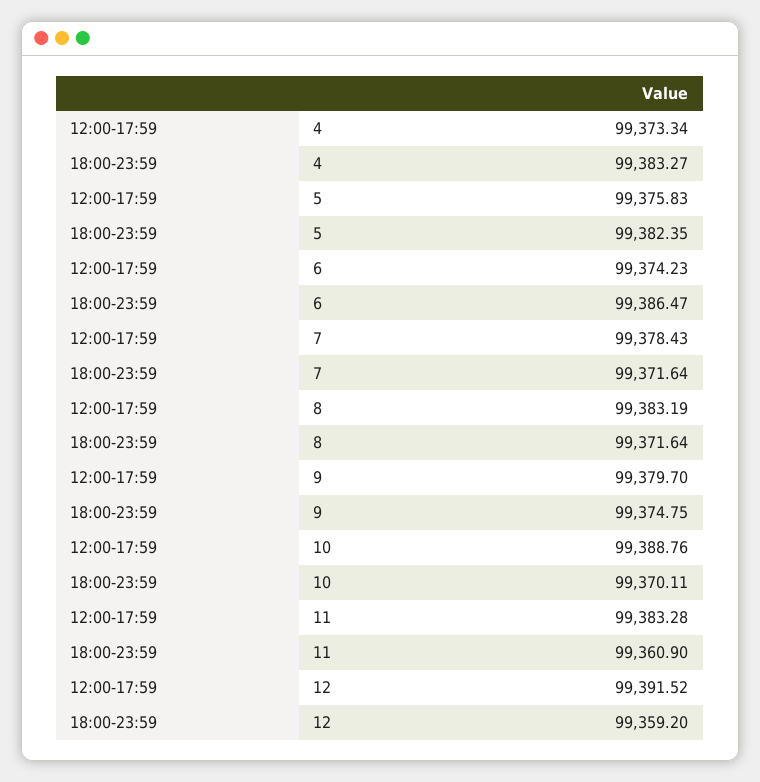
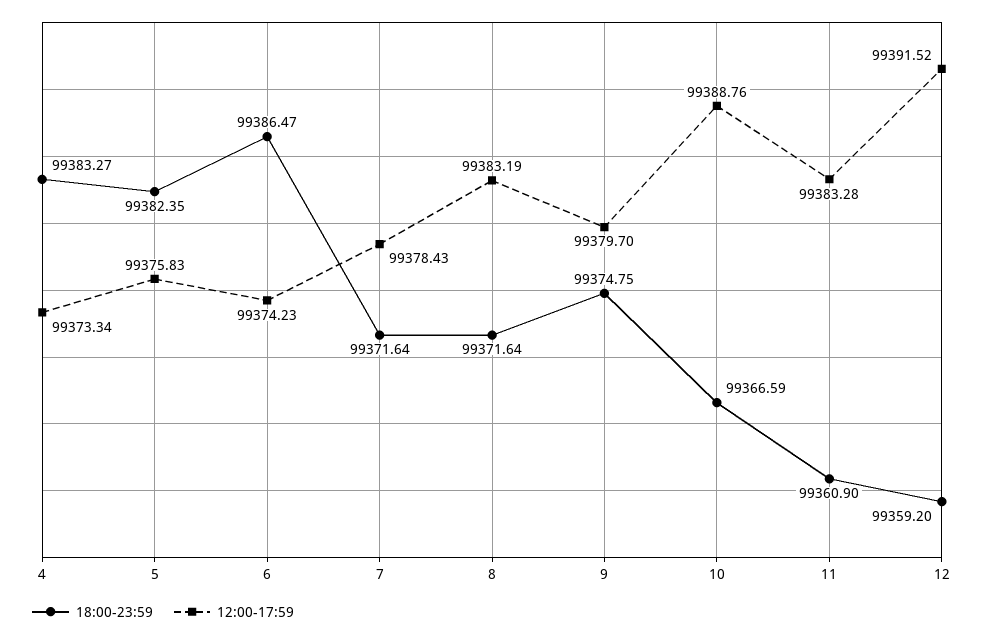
  {
    "12:00-17:59": {
      "4": 99373.34,
      "5": 99375.83,
      "6": 99374.23,
      "7": 99378.43,
      "8": 99383.19,
      "9": 99379.7,
      "10": 99388.76,
      "11": 99383.28,
      "12": 99391.52
    },
    "18:00-23:59": {
      "4": 99383.27,
      "5": 99382.35,
      "6": 99386.47,
      "7": 99371.64,
      "8": 99371.64,
      "9": 99374.75,
-     "10": 99370.11,
+     "10": 99366.59,
      "11": 99360.9,
      "12": 99359.2
    }
  }

